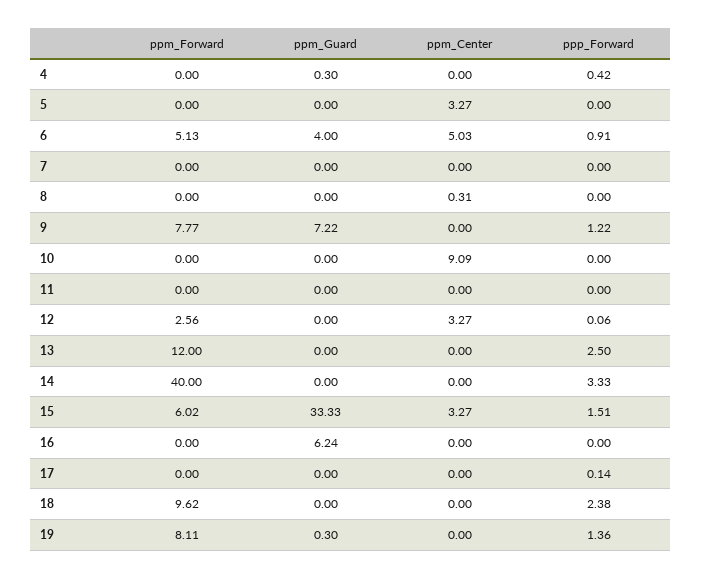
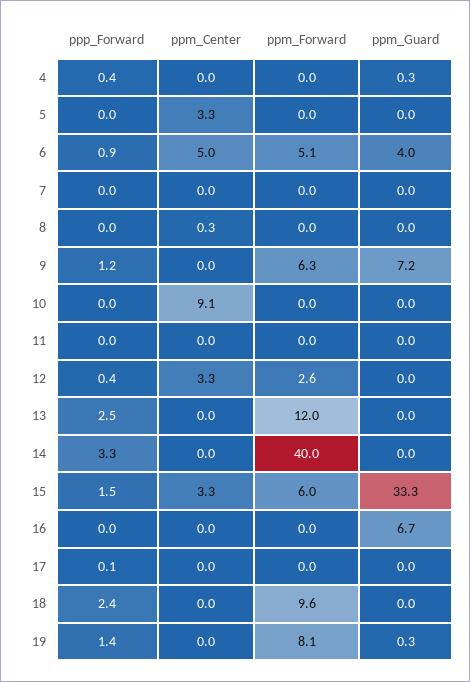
  {
    "ppm_Forward": {
      "4": 0,
      "5": 0,
      "6": 5.13,
      "7": 0,
      "8": 0,
-     "9": 7.77,
+     "9": 6.3,
      "10": 0,
      "11": 0,
      "12": 2.56,
      "13": 12,
      "14": 40,
      "15": 6.02,
      "16": 0,
      "17": 0,
      "18": 9.62,
      "19": 8.11
    },
    "ppm_Guard": {
      "4": 0.3,
      "5": 0,
      "6": 4,
      "7": 0,
      "8": 0,
      "9": 7.22,
      "10": 0,
      "11": 0,
      "12": 0,
      "13": 0,
      "14": 0,
      "15": 33.33,
-     "16": 6.24,
+     "16": 6.7,
      "17": 0,
      "18": 0,
      "19": 0.3
    },
    "ppm_Center": {
      "4": 0,
      "5": 3.27,
      "6": 5.03,
      "7": 0,
      "8": 0.31,
      "9": 0,
      "10": 9.09,
      "11": 0,
      "12": 3.27,
      "13": 0,
      "14": 0,
      "15": 3.27,
      "16": 0,
      "17": 0,
      "18": 0,
      "19": 0
    },
    "ppp_Forward": {
      "4": 0.42,
      "5": 0,
      "6": 0.91,
      "7": 0,
      "8": 0,
      "9": 1.22,
      "10": 0,
      "11": 0,
-     "12": 0.06,
+     "12": 0.4,
      "13": 2.5,
      "14": 3.33,
      "15": 1.51,
      "16": 0,
      "17": 0.14,
      "18": 2.38,
      "19": 1.36
    }
  }

